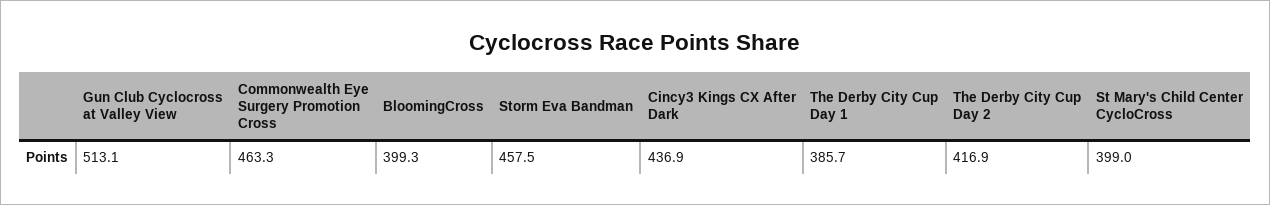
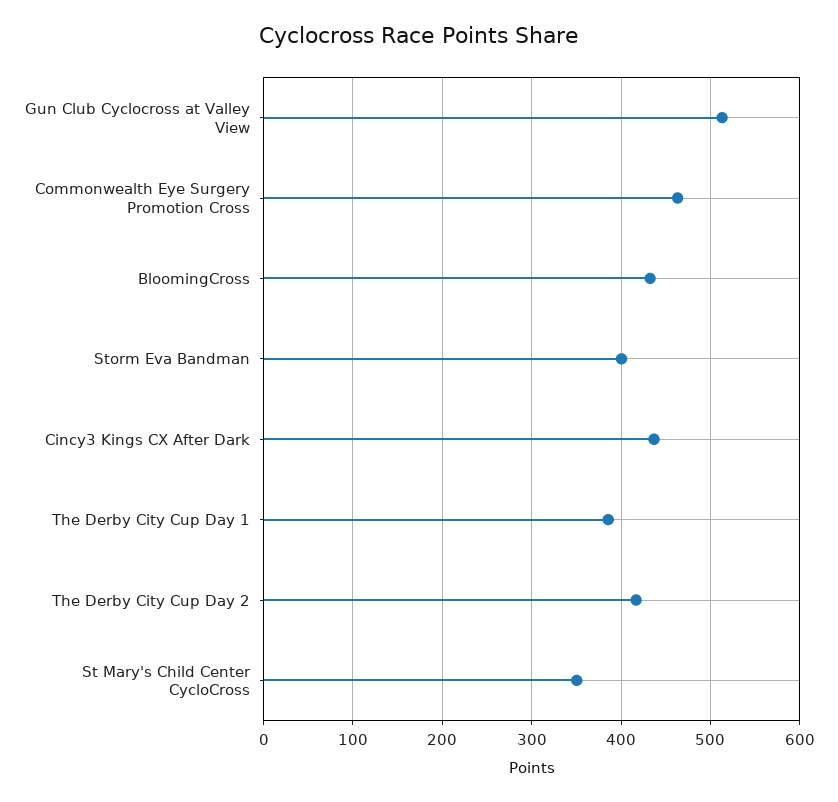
  {
    "Gun Club Cyclocross at Valley View": 513.1,
    "Commonwealth Eye Surgery Promotion Cross": 463.3,
-   "BloomingCross": 399.3,
+   "BloomingCross": 430,
-   "Storm Eva Bandman": 457.5,
+   "Storm Eva Bandman": 400,
    "Cincy3 Kings CX After Dark": 436.9,
    "The Derby City Cup Day 1": 385.7,
    "The Derby City Cup Day 2": 416.9,
-   "St Mary's Child Center CycloCross": 399
+   "St Mary's Child Center CycloCross": 350
  }

